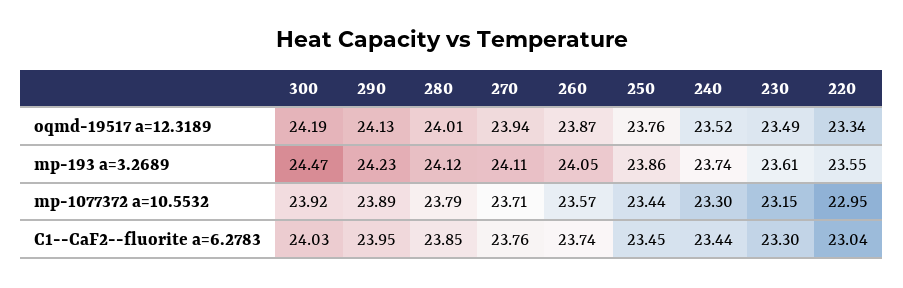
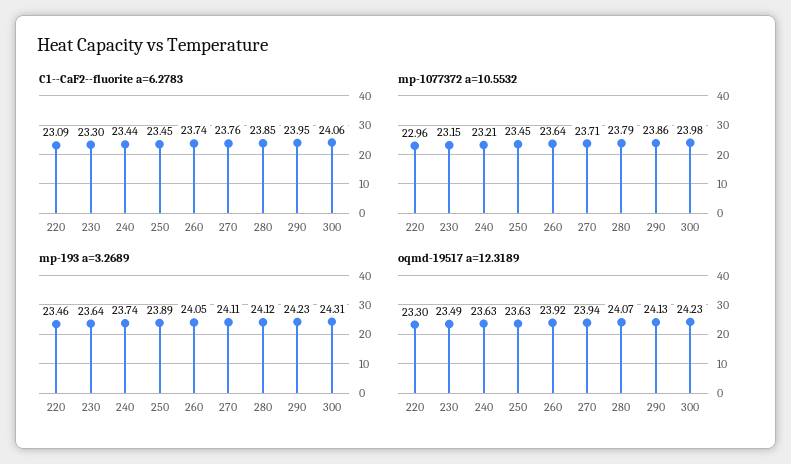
  {
    "oqmd-19517 a=12.3189": {
-     "300": 24.19,
+     "300": 24.23,
      "290": 24.13,
-     "280": 24.01,
+     "280": 24.07,
      "270": 23.94,
-     "260": 23.87,
+     "260": 23.92,
-     "250": 23.76,
+     "250": 23.63,
-     "240": 23.52,
+     "240": 23.63,
      "230": 23.49,
-     "220": 23.34
+     "220": 23.3
    },
    "mp-193 a=3.2689": {
-     "300": 24.47,
+     "300": 24.31,
      "290": 24.23,
      "280": 24.12,
      "270": 24.11,
      "260": 24.05,
-     "250": 23.86,
+     "250": 23.89,
      "240": 23.74,
-     "230": 23.61,
+     "230": 23.64,
-     "220": 23.55
+     "220": 23.46
    },
    "mp-1077372 a=10.5532": {
-     "300": 23.92,
+     "300": 23.98,
-     "290": 23.89,
+     "290": 23.86,
      "280": 23.79,
      "270": 23.71,
-     "260": 23.57,
+     "260": 23.64,
-     "250": 23.44,
+     "250": 23.45,
-     "240": 23.3,
+     "240": 23.21,
      "230": 23.15,
-     "220": 22.95
+     "220": 22.96
    },
    "C1--CaF2--fluorite a=6.2783": {
-     "300": 24.03,
+     "300": 24.06,
      "290": 23.95,
      "280": 23.85,
      "270": 23.76,
      "260": 23.74,
      "250": 23.45,
      "240": 23.44,
      "230": 23.3,
-     "220": 23.04
+     "220": 23.09
    }
  }

